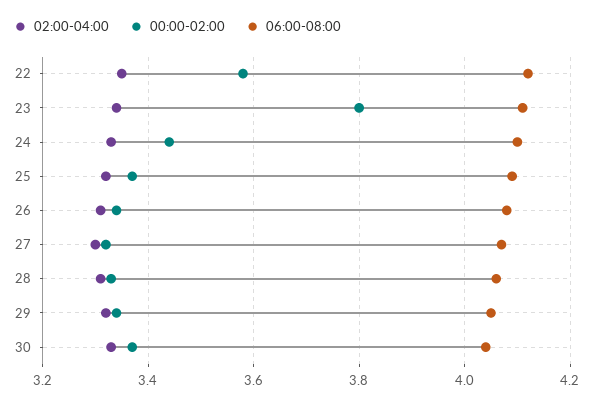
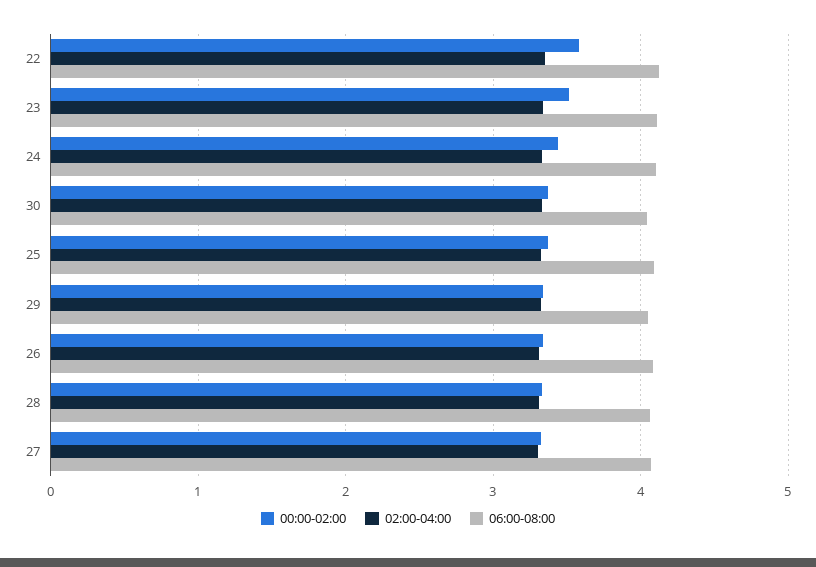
  {
    "02:00-04:00": {
      "22": 3.35,
      "23": 3.35,
      "24": 3.35,
      "25": 3.3,
      "26": 3.3,
      "27": 3.3,
      "28": 3.3,
      "29": 3.3,
      "30": 3.35
    },
    "00:00-02:00": {
      "22": 3.6,
-     "23": 3.8,
+     "23": 3.5,
      "24": 3.45,
      "25": 3.35,
      "26": 3.35,
      "27": 3.3,
      "28": 3.35,
      "29": 3.35,
      "30": 3.35
    },
    "06:00-08:00": {
      "22": 4.1,
      "23": 4.1,
      "24": 4.1,
      "25": 4.1,
      "26": 4.1,
      "27": 4.05,
      "28": 4.05,
      "29": 4.05,
      "30": 4.05
    }
  }

